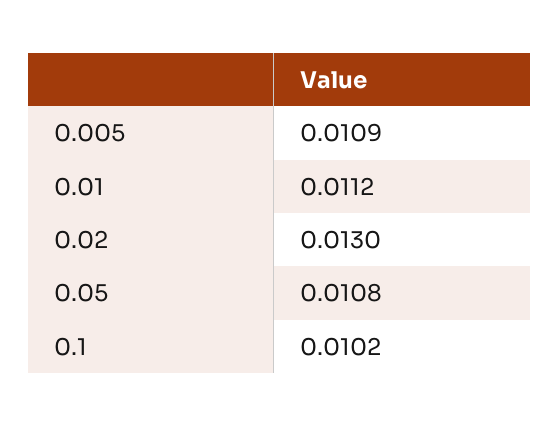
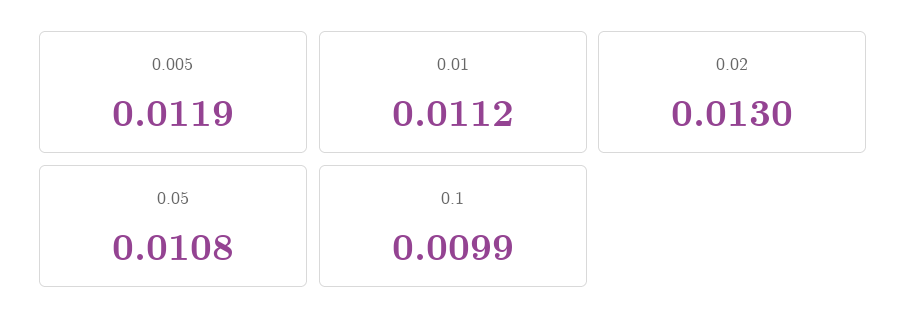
  {
-   "0.005": 0.0109,
+   "0.005": 0.0119,
    "0.01": 0.0112,
    "0.02": 0.013,
    "0.05": 0.0108,
-   "0.1": 0.0102
+   "0.1": 0.0099
  }

